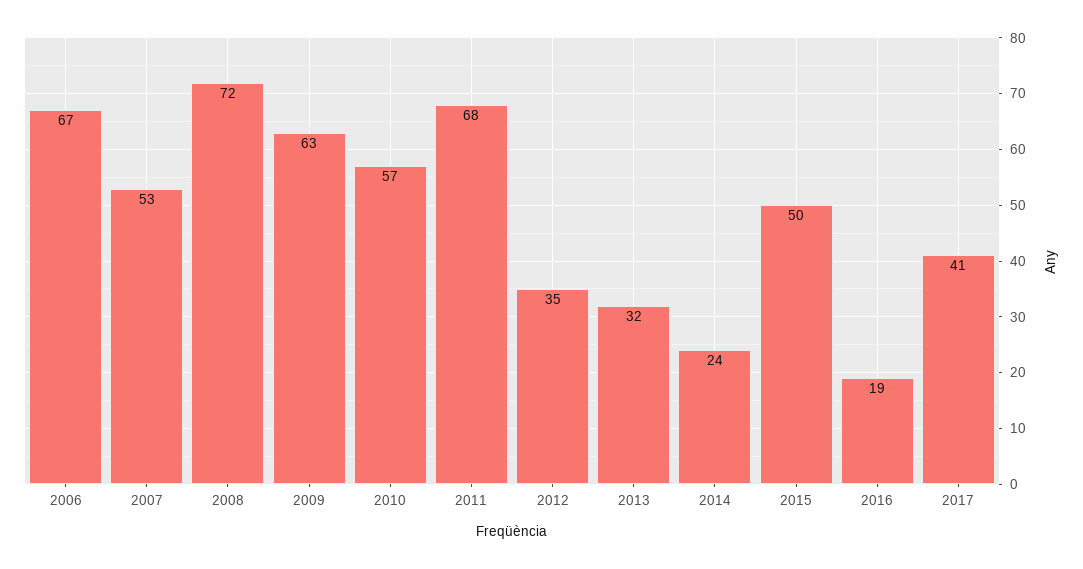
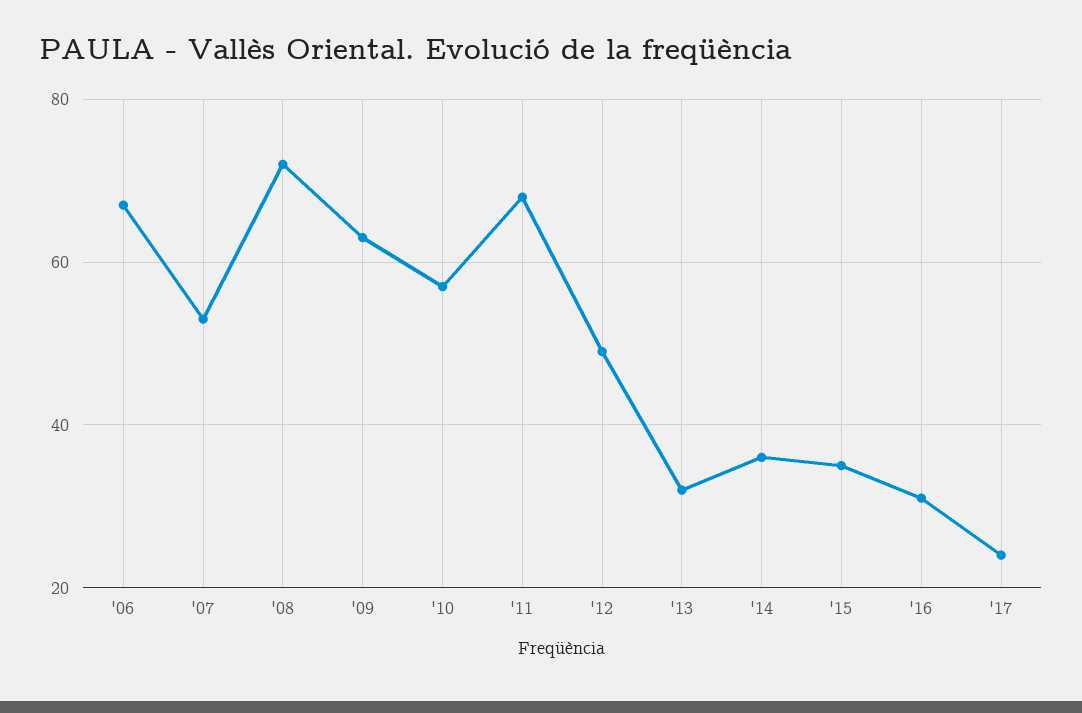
  {
    "2006": 67,
    "2007": 53,
    "2008": 72,
    "2009": 63,
    "2010": 57,
    "2011": 68,
-   "2012": 35,
+   "2012": 50,
    "2013": 32,
-   "2014": 24,
+   "2014": 35,
-   "2015": 50,
+   "2015": 35,
-   "2016": 19,
+   "2016": 30,
-   "2017": 41
+   "2017": 25
  }

